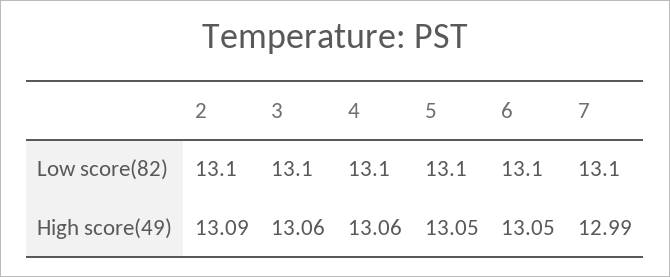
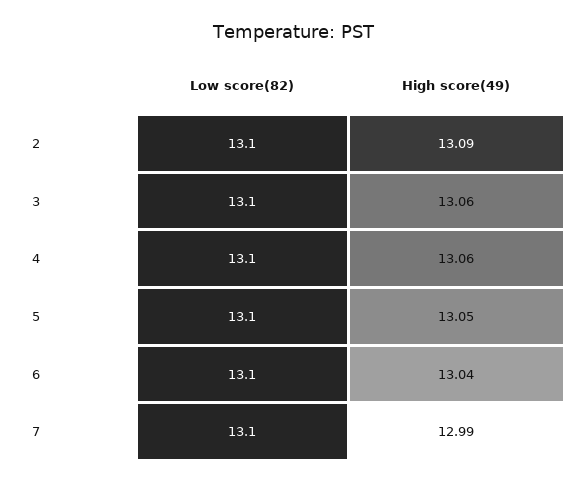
  {
    "2": {
      "Low score(82)": 13.1,
      "High score(49)": 13.09
    },
    "3": {
      "Low score(82)": 13.1,
      "High score(49)": 13.06
    },
    "4": {
      "Low score(82)": 13.1,
      "High score(49)": 13.06
    },
    "5": {
      "Low score(82)": 13.1,
      "High score(49)": 13.05
    },
    "6": {
      "Low score(82)": 13.1,
-     "High score(49)": 13.05
+     "High score(49)": 13.04
    },
    "7": {
      "Low score(82)": 13.1,
      "High score(49)": 12.99
    }
  }

